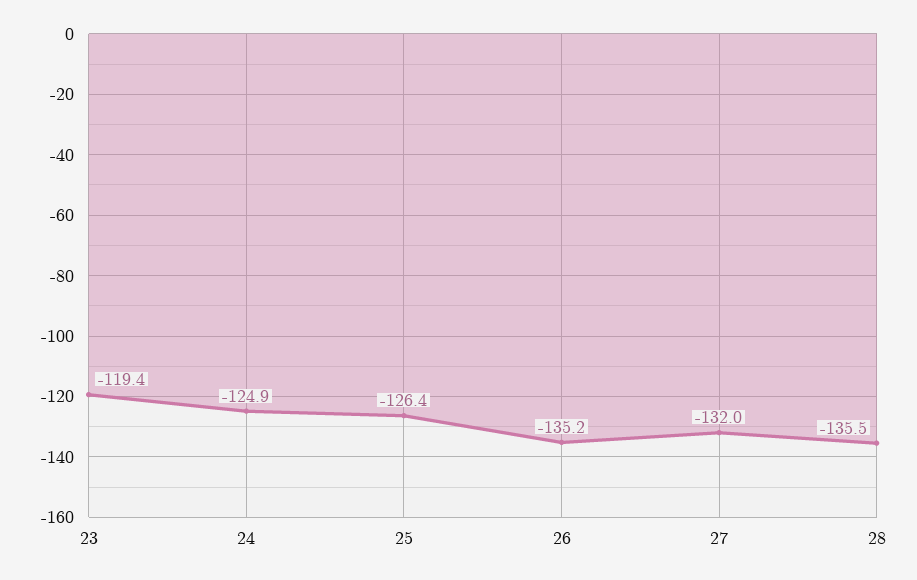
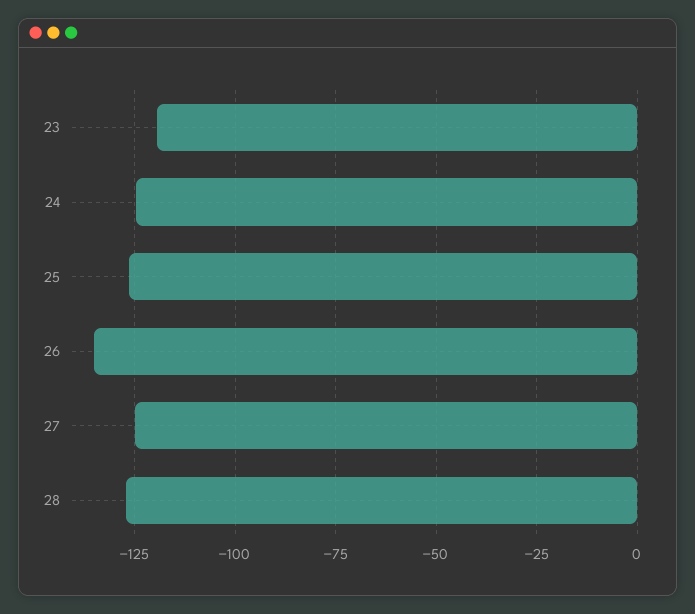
  {
    "23": -119.4,
    "24": -124.9,
    "25": -126.4,
    "26": -135.2,
-   "27": -132,
+   "27": -125,
-   "28": -135.5
+   "28": -127.5
  }

